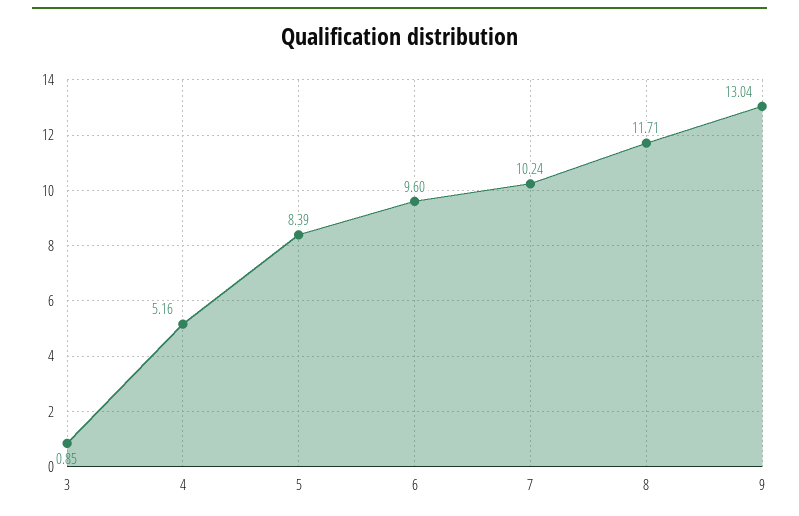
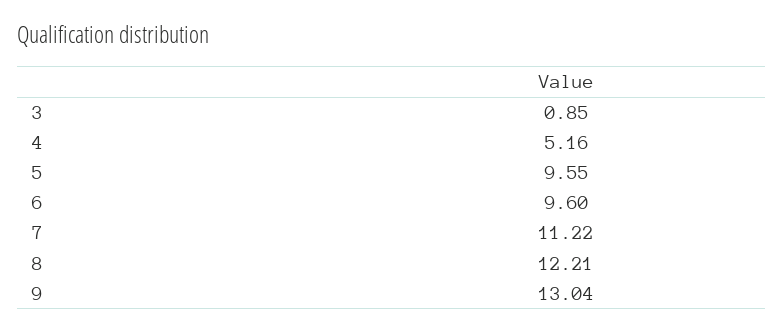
  {
    "3": 0.85,
    "4": 5.16,
-   "5": 8.39,
+   "5": 9.55,
    "6": 9.6,
-   "7": 10.24,
+   "7": 11.22,
-   "8": 11.71,
+   "8": 12.21,
    "9": 13.04
  }

